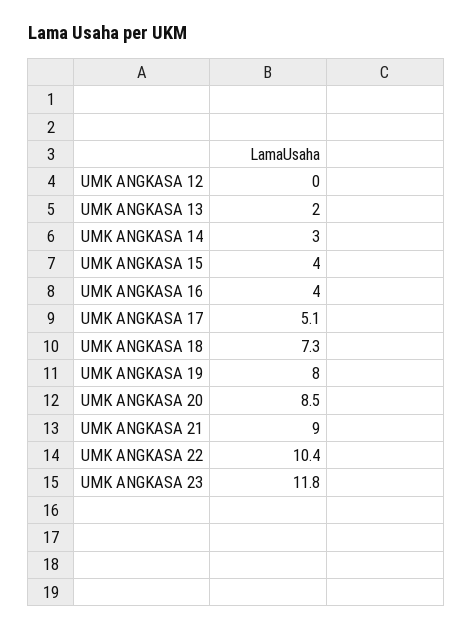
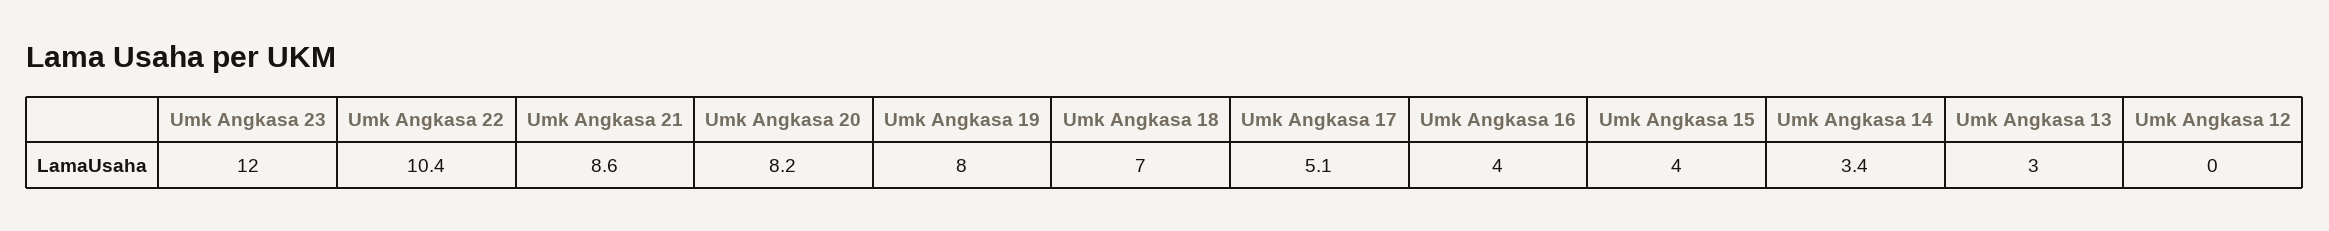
  {
    "UMK ANGKASA 12": 0,
-   "UMK ANGKASA 13": 2,
+   "UMK ANGKASA 13": 3,
-   "UMK ANGKASA 14": 3,
+   "UMK ANGKASA 14": 3.4,
    "UMK ANGKASA 15": 4,
    "UMK ANGKASA 16": 4,
    "UMK ANGKASA 17": 5.1,
-   "UMK ANGKASA 18": 7.3,
+   "UMK ANGKASA 18": 7,
    "UMK ANGKASA 19": 8,
-   "UMK ANGKASA 20": 8.5,
+   "UMK ANGKASA 20": 8.2,
-   "UMK ANGKASA 21": 9,
+   "UMK ANGKASA 21": 8.6,
    "UMK ANGKASA 22": 10.4,
-   "UMK ANGKASA 23": 11.8
+   "UMK ANGKASA 23": 12
  }

